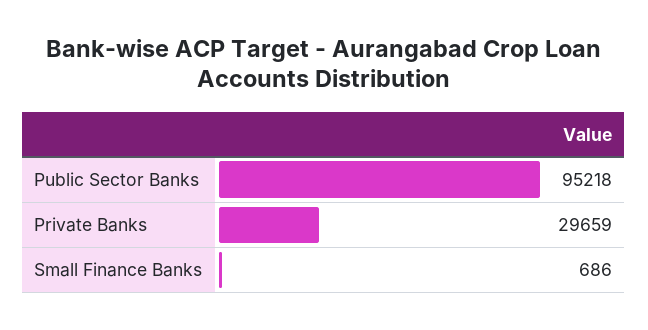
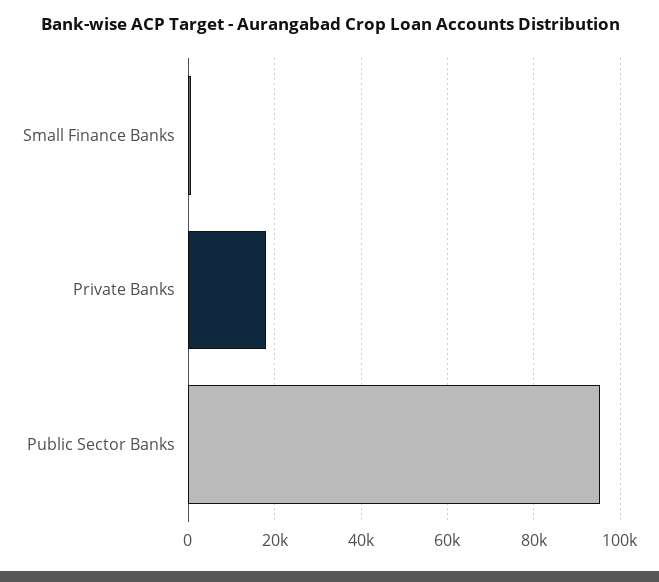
  {
    "Public Sector Banks": 95218,
-   "Private Banks": 29659,
+   "Private Banks": 18000,
    "Small Finance Banks": 686
  }

